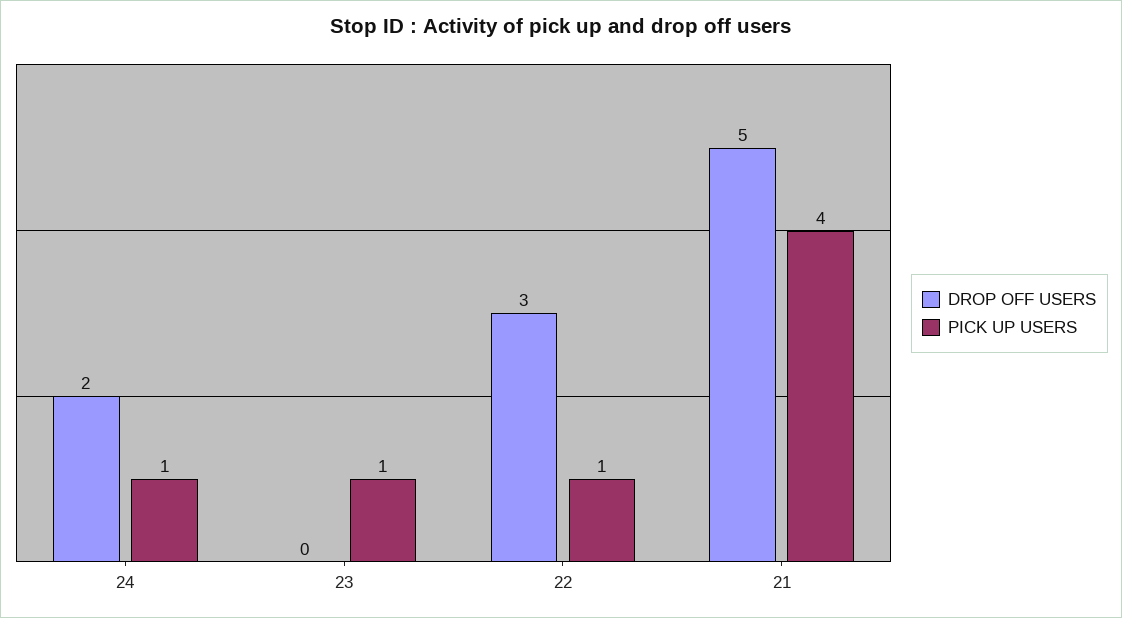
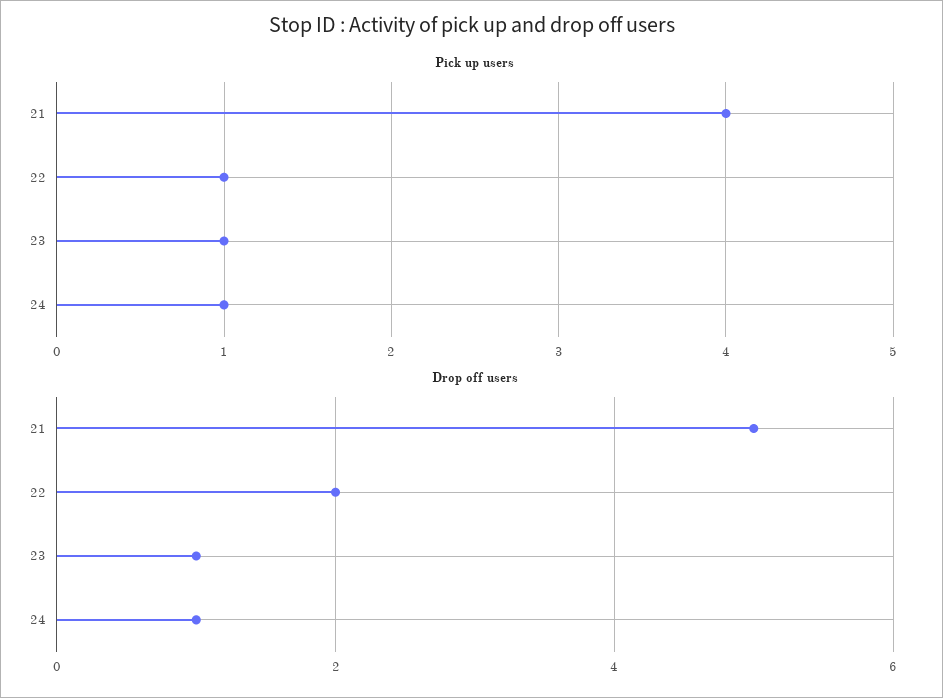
  {
    "DROP OFF USERS": {
-     "24": 2,
+     "24": 1,
-     "23": 0,
+     "23": 1,
-     "22": 3,
+     "22": 2,
      "21": 5
    },
    "PICK UP USERS": {
      "24": 1,
      "23": 1,
      "22": 1,
      "21": 4
    }
  }

